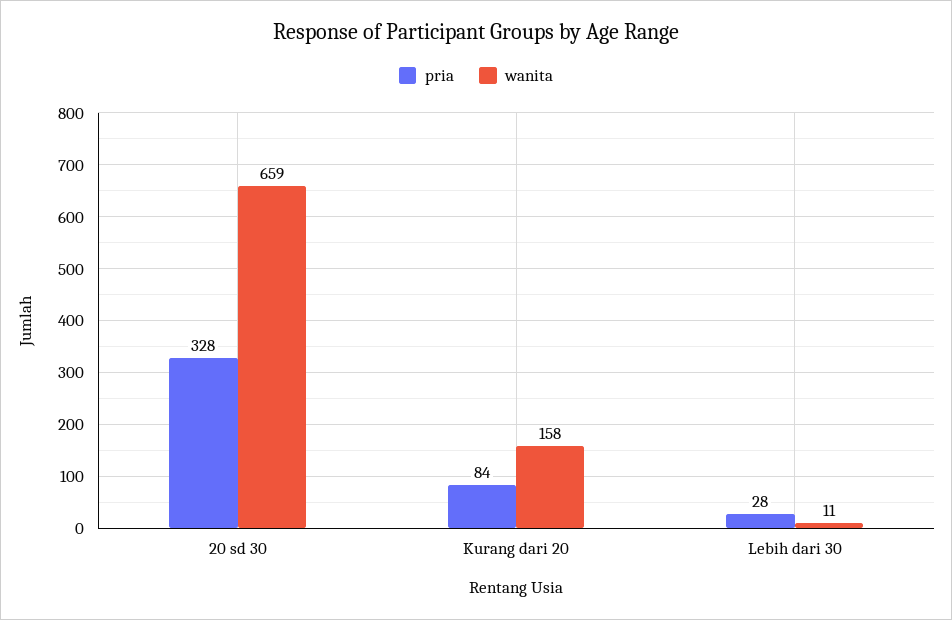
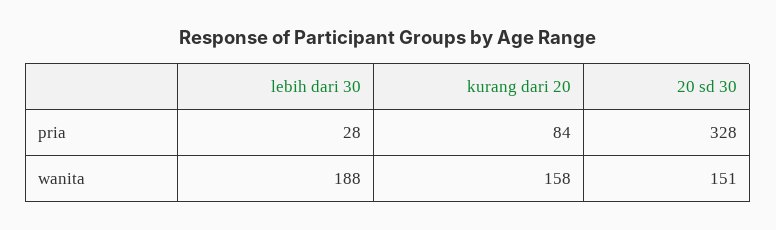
  {
    "pria": {
      "20 sd 30": 328,
      "Kurang dari 20": 84,
      "Lebih dari 30": 28
    },
    "wanita": {
-     "20 sd 30": 659,
+     "20 sd 30": 151,
      "Kurang dari 20": 158,
-     "Lebih dari 30": 11
+     "Lebih dari 30": 188
    }
  }

